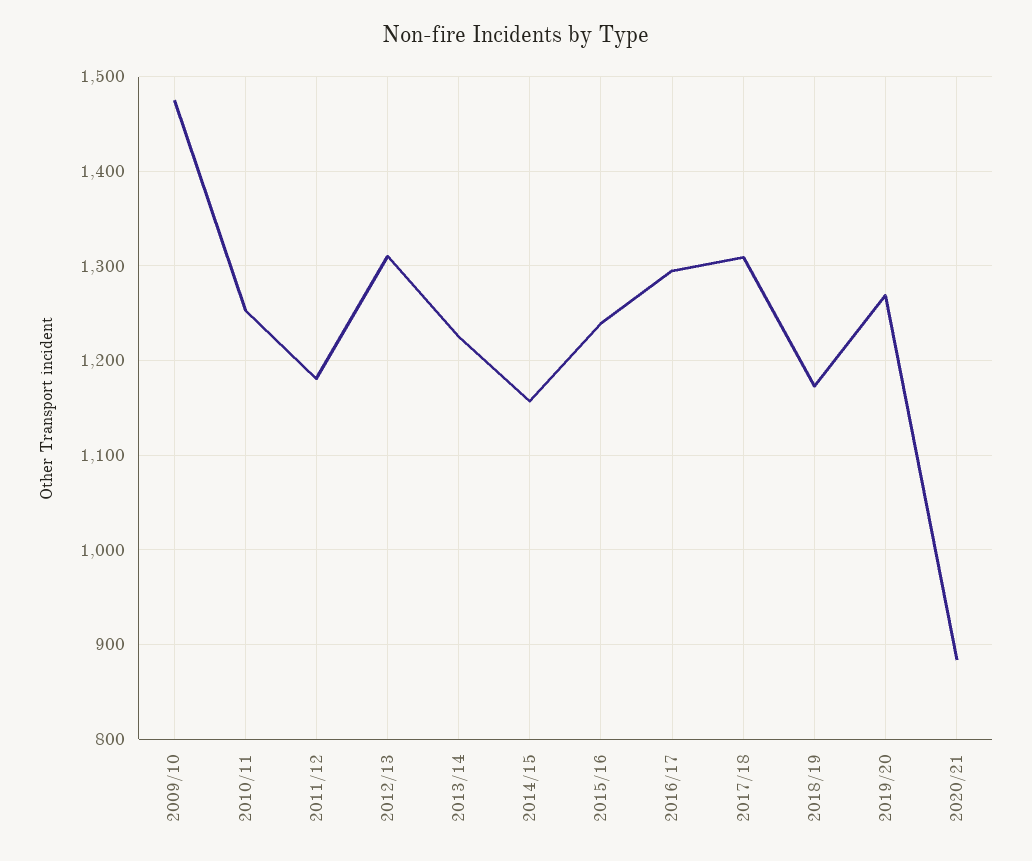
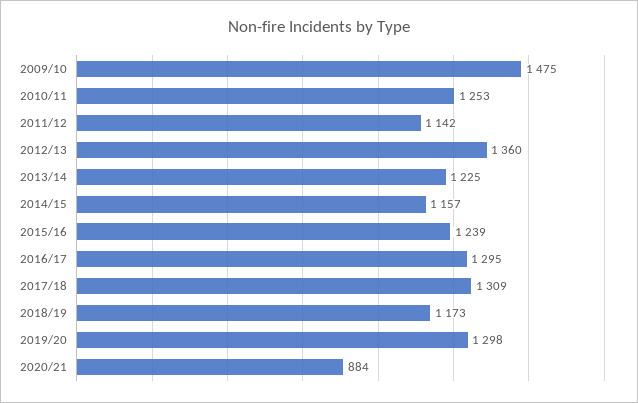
  {
    "2009/10": 1475,
    "2010/11": 1253,
-   "2011/12": 1180,
+   "2011/12": 1142,
-   "2012/13": 1310,
+   "2012/13": 1360,
    "2013/14": 1225,
    "2014/15": 1157,
    "2015/16": 1239,
    "2016/17": 1295,
    "2017/18": 1309,
    "2018/19": 1173,
-   "2019/20": 1270,
+   "2019/20": 1298,
    "2020/21": 884
  }

